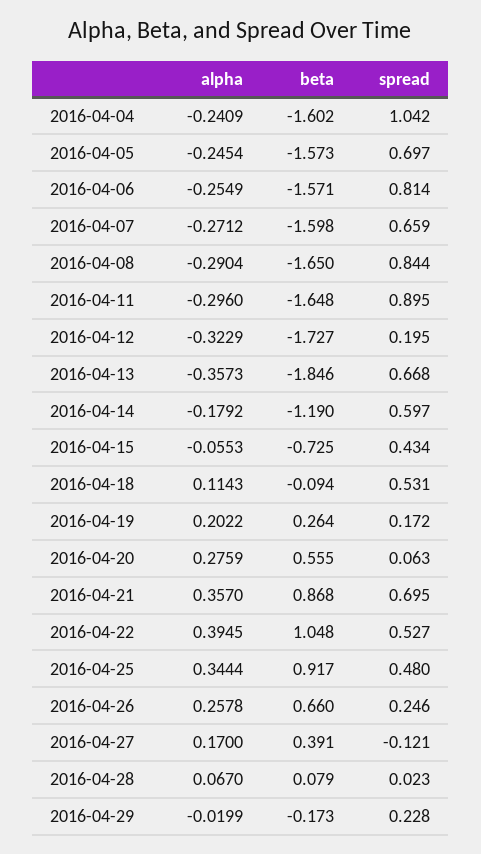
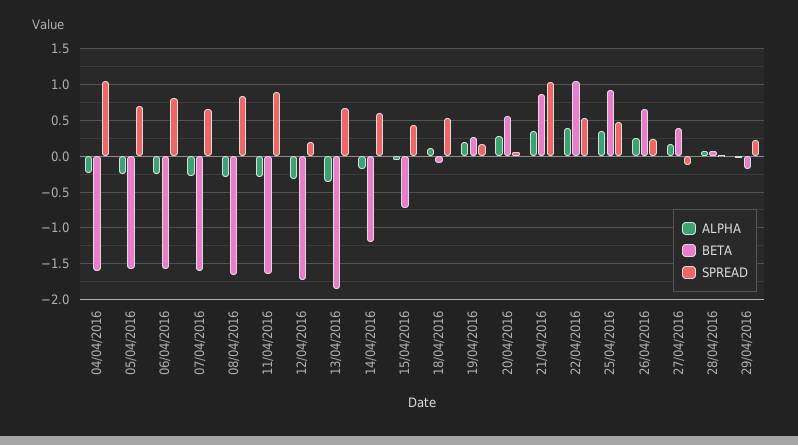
  {
    "alpha": {
      "2016-04-04": -0.2409,
      "2016-04-05": -0.2454,
      "2016-04-06": -0.2549,
      "2016-04-07": -0.2712,
      "2016-04-08": -0.2904,
      "2016-04-11": -0.296,
      "2016-04-12": -0.3229,
      "2016-04-13": -0.3573,
      "2016-04-14": -0.1792,
      "2016-04-15": -0.0553,
      "2016-04-18": 0.1143,
      "2016-04-19": 0.2022,
      "2016-04-20": 0.2759,
      "2016-04-21": 0.357,
      "2016-04-22": 0.3945,
      "2016-04-25": 0.3444,
      "2016-04-26": 0.2578,
      "2016-04-27": 0.17,
      "2016-04-28": 0.067,
      "2016-04-29": -0.0199
    },
    "beta": {
      "2016-04-04": -1.602,
      "2016-04-05": -1.573,
      "2016-04-06": -1.571,
      "2016-04-07": -1.598,
      "2016-04-08": -1.65,
      "2016-04-11": -1.648,
      "2016-04-12": -1.727,
      "2016-04-13": -1.846,
      "2016-04-14": -1.19,
      "2016-04-15": -0.725,
      "2016-04-18": -0.094,
      "2016-04-19": 0.264,
      "2016-04-20": 0.555,
      "2016-04-21": 0.868,
      "2016-04-22": 1.048,
      "2016-04-25": 0.917,
      "2016-04-26": 0.66,
      "2016-04-27": 0.391,
      "2016-04-28": 0.079,
      "2016-04-29": -0.173
    },
    "spread": {
      "2016-04-04": 1.042,
      "2016-04-05": 0.697,
      "2016-04-06": 0.814,
      "2016-04-07": 0.659,
      "2016-04-08": 0.844,
      "2016-04-11": 0.895,
      "2016-04-12": 0.195,
      "2016-04-13": 0.668,
      "2016-04-14": 0.597,
      "2016-04-15": 0.434,
      "2016-04-18": 0.531,
      "2016-04-19": 0.172,
      "2016-04-20": 0.063,
-     "2016-04-21": 0.695,
+     "2016-04-21": 1,
      "2016-04-22": 0.527,
      "2016-04-25": 0.48,
      "2016-04-26": 0.246,
      "2016-04-27": -0.121,
      "2016-04-28": 0.023,
      "2016-04-29": 0.228
    }
  }

